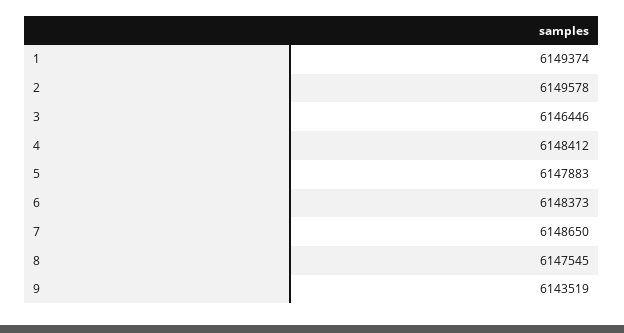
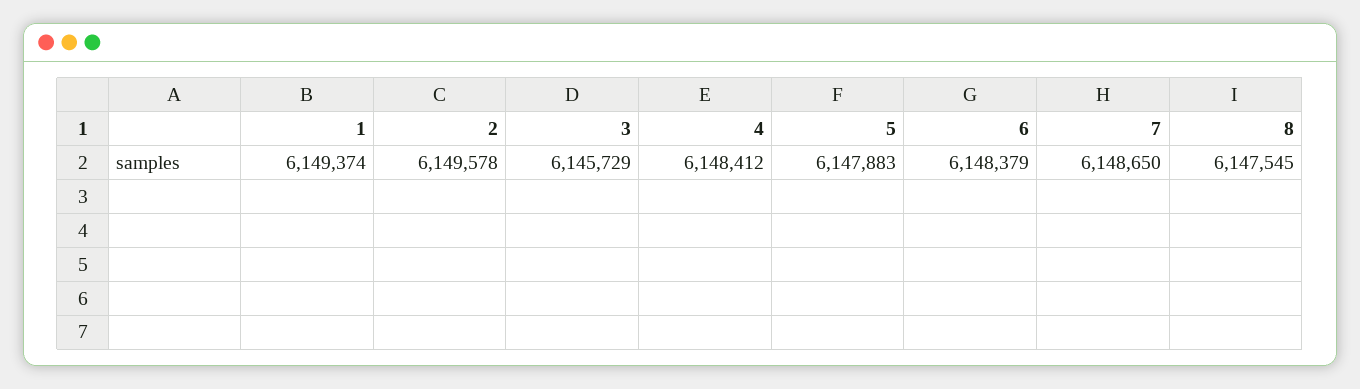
  {
    "1": 6149374,
    "2": 6149578,
-   "3": 6146446,
+   "3": 6145729,
    "4": 6148412,
    "5": 6147883,
-   "6": 6148373,
+   "6": 6148379,
    "7": 6148650,
-   "8": 6147545,
+   "8": 6147545
-   "9": 6143519
  }

